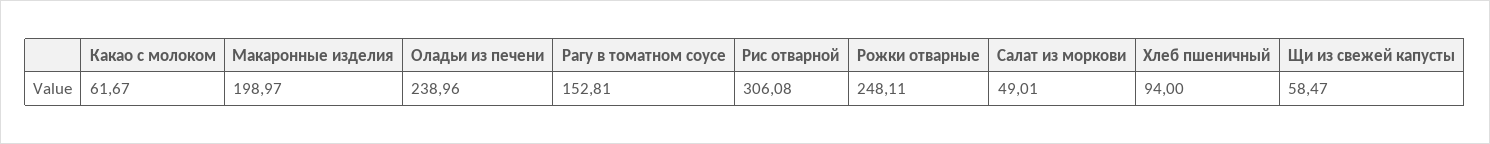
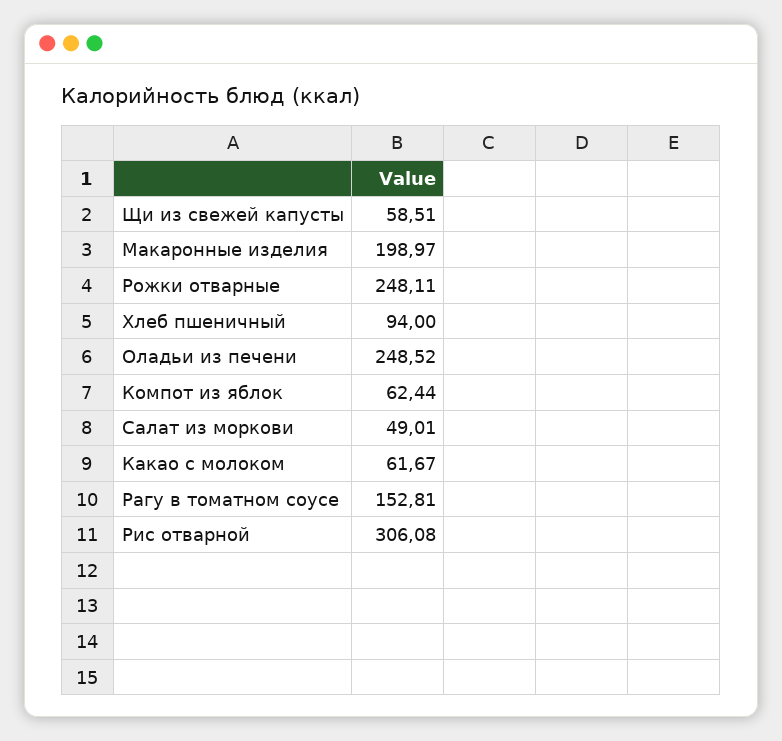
  {
    "Какао с молоком": 61.67,
    "Макаронные изделия": 198.97,
-   "Оладьи из печени": 238.96,
+   "Оладьи из печени": 248.52,
    "Рагу в томатном соусе": 152.81,
    "Рис отварной": 306.08,
    "Рожки отварные": 248.11,
    "Салат из моркови": 49.01,
    "Хлеб пшеничный": 94,
-   "Щи из свежей капусты": 58.47
+   "Щи из свежей капусты": 58.51,
+   "Компот из яблок": 62.44
  }

